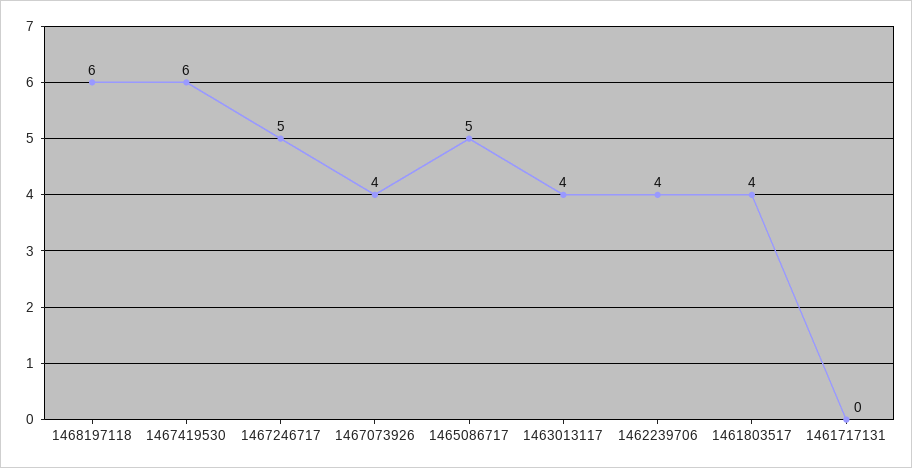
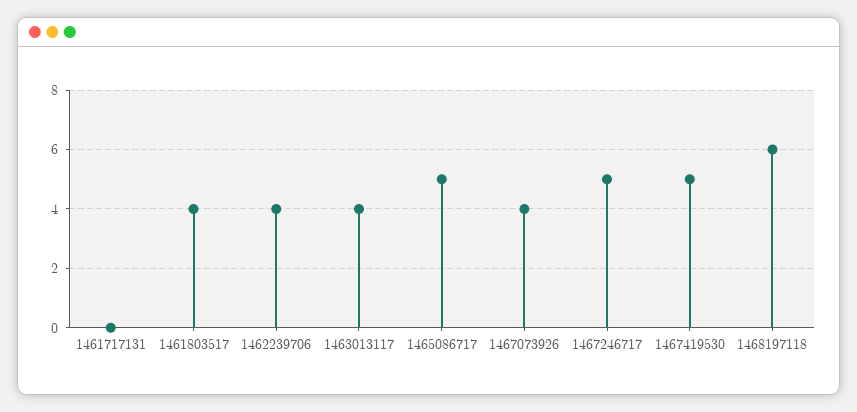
  {
    "1468197118": 6,
-   "1467419530": 6,
+   "1467419530": 5,
    "1467246717": 5,
    "1467073926": 4,
    "1465086717": 5,
    "1463013117": 4,
    "1462239706": 4,
    "1461803517": 4,
    "1461717131": 0
  }

